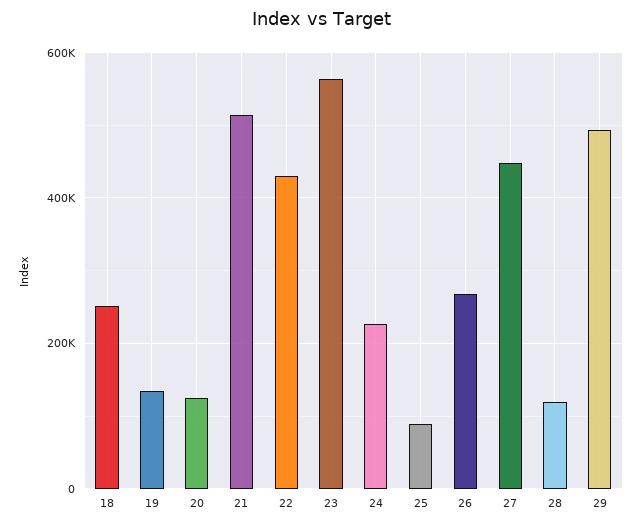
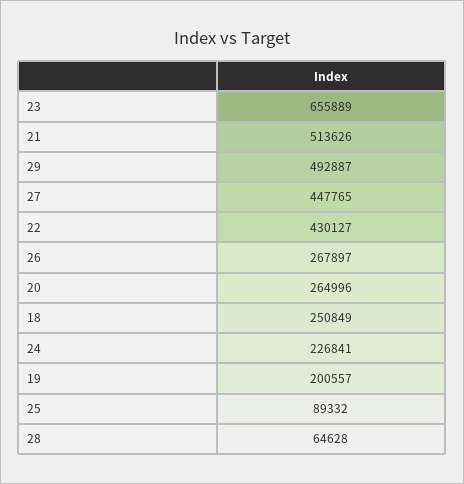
  {
    "18": 250849,
-   "19": 140000,
+   "19": 200557,
-   "20": 120000,
+   "20": 264996,
    "21": 513626,
    "22": 430127,
-   "23": 560000,
+   "23": 655889,
    "24": 226841,
    "25": 89332,
    "26": 267897,
    "27": 447765,
-   "28": 120000,
+   "28": 64628,
    "29": 492887
  }

